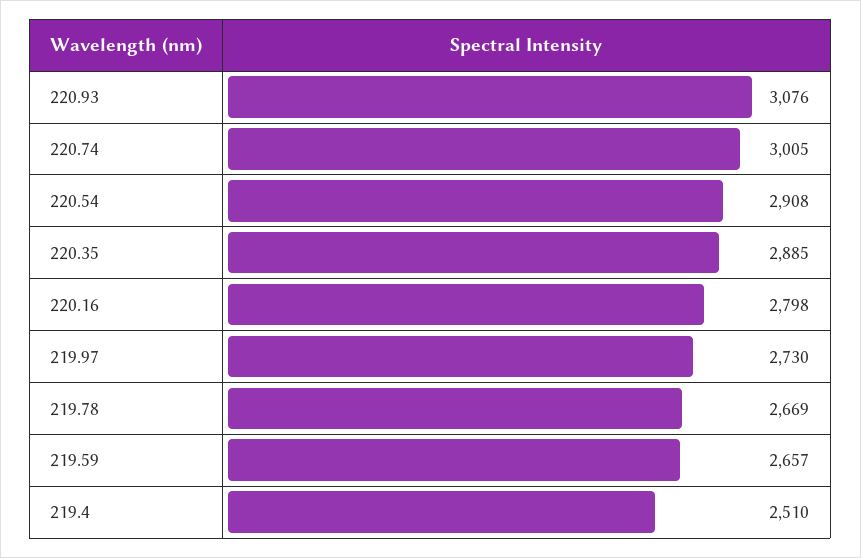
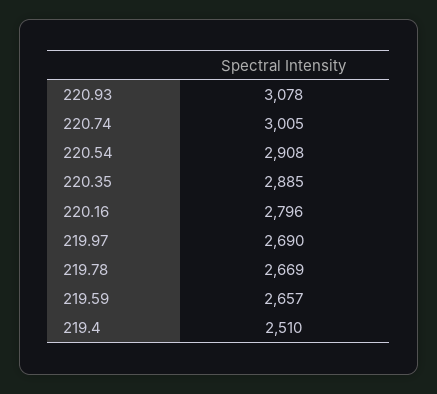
  {
-   "220.93": 3076,
+   "220.93": 3078,
    "220.74": 3005,
    "220.54": 2908,
    "220.35": 2885,
-   "220.16": 2798,
+   "220.16": 2796,
-   "219.97": 2730,
+   "219.97": 2690,
    "219.78": 2669,
    "219.59": 2657,
    "219.4": 2510
  }

